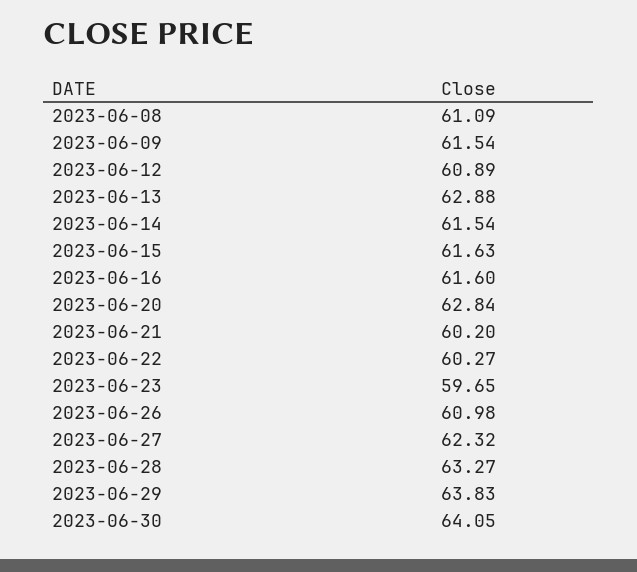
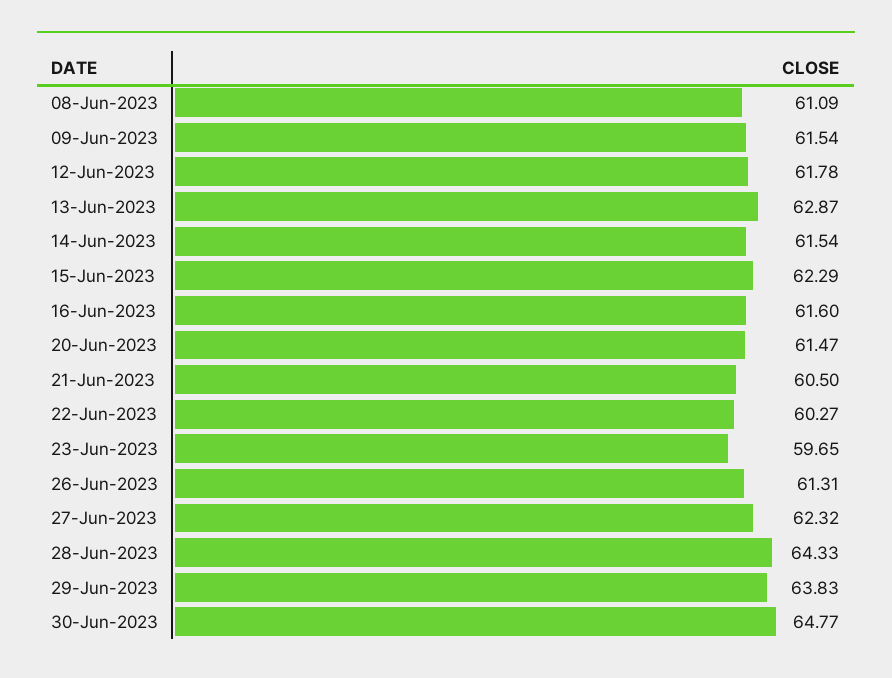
  {
    "2023-06-08": 61.09,
    "2023-06-09": 61.54,
-   "2023-06-12": 60.89,
+   "2023-06-12": 61.78,
-   "2023-06-13": 62.88,
+   "2023-06-13": 62.87,
    "2023-06-14": 61.54,
-   "2023-06-15": 61.63,
+   "2023-06-15": 62.29,
    "2023-06-16": 61.6,
-   "2023-06-20": 62.84,
+   "2023-06-20": 61.47,
-   "2023-06-21": 60.2,
+   "2023-06-21": 60.5,
    "2023-06-22": 60.27,
    "2023-06-23": 59.65,
-   "2023-06-26": 60.98,
+   "2023-06-26": 61.31,
    "2023-06-27": 62.32,
-   "2023-06-28": 63.27,
+   "2023-06-28": 64.33,
    "2023-06-29": 63.83,
-   "2023-06-30": 64.05
+   "2023-06-30": 64.77
  }

